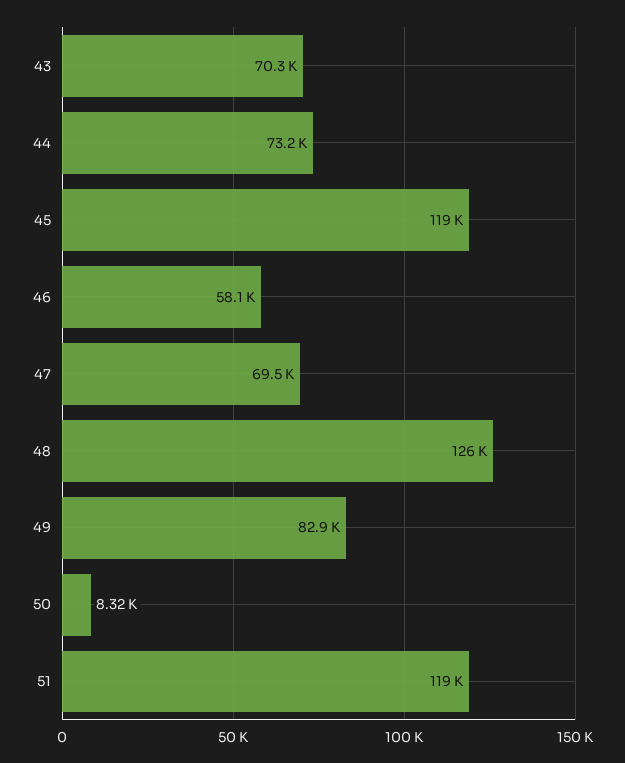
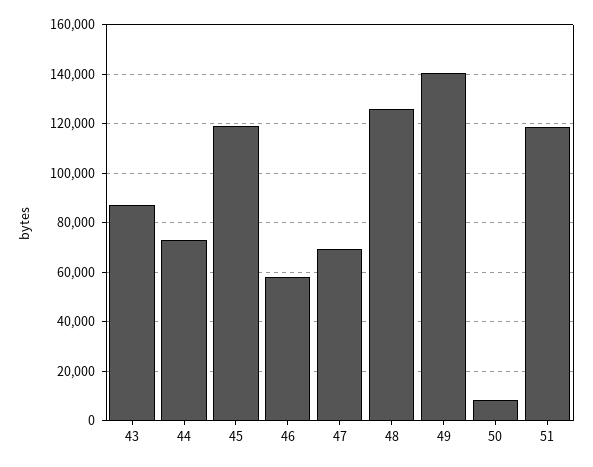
  {
-   "43": 70300,
+   "43": 87500,
    "44": 73200,
    "45": 119000,
    "46": 58100,
    "47": 69500,
    "48": 126000,
-   "49": 82900,
+   "49": 140000,
    "50": 8320,
    "51": 119000
  }

